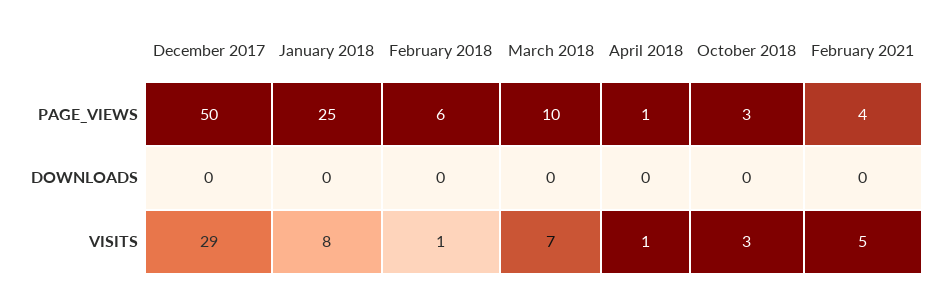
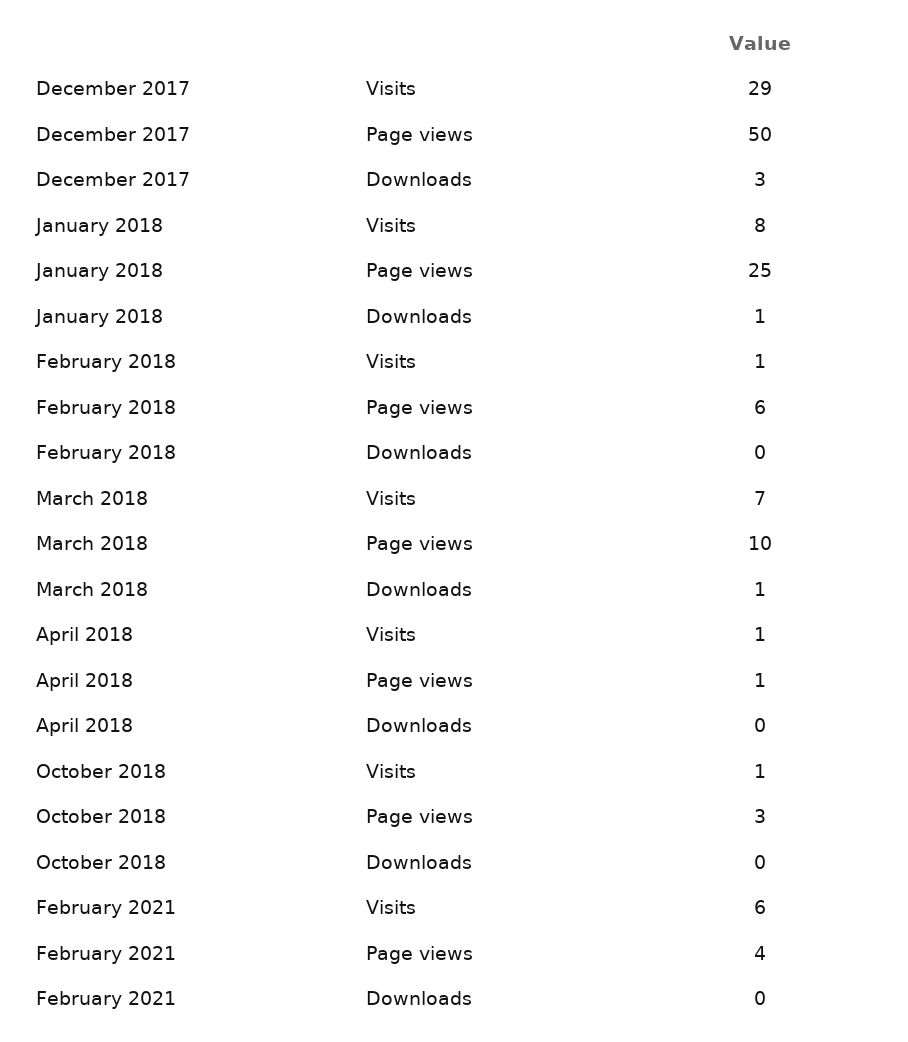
  {
    "December 2017": {
      "PAGE_VIEWS": 50,
-     "DOWNLOADS": 0,
+     "DOWNLOADS": 3,
      "VISITS": 29
    },
    "January 2018": {
      "PAGE_VIEWS": 25,
-     "DOWNLOADS": 0,
+     "DOWNLOADS": 1,
      "VISITS": 8
    },
    "February 2018": {
      "PAGE_VIEWS": 6,
      "DOWNLOADS": 0,
      "VISITS": 1
    },
    "March 2018": {
      "PAGE_VIEWS": 10,
-     "DOWNLOADS": 0,
+     "DOWNLOADS": 1,
      "VISITS": 7
    },
    "April 2018": {
      "PAGE_VIEWS": 1,
      "DOWNLOADS": 0,
      "VISITS": 1
    },
    "October 2018": {
      "PAGE_VIEWS": 3,
      "DOWNLOADS": 0,
-     "VISITS": 3
+     "VISITS": 1
    },
    "February 2021": {
      "PAGE_VIEWS": 4,
      "DOWNLOADS": 0,
-     "VISITS": 5
+     "VISITS": 6
    }
  }

